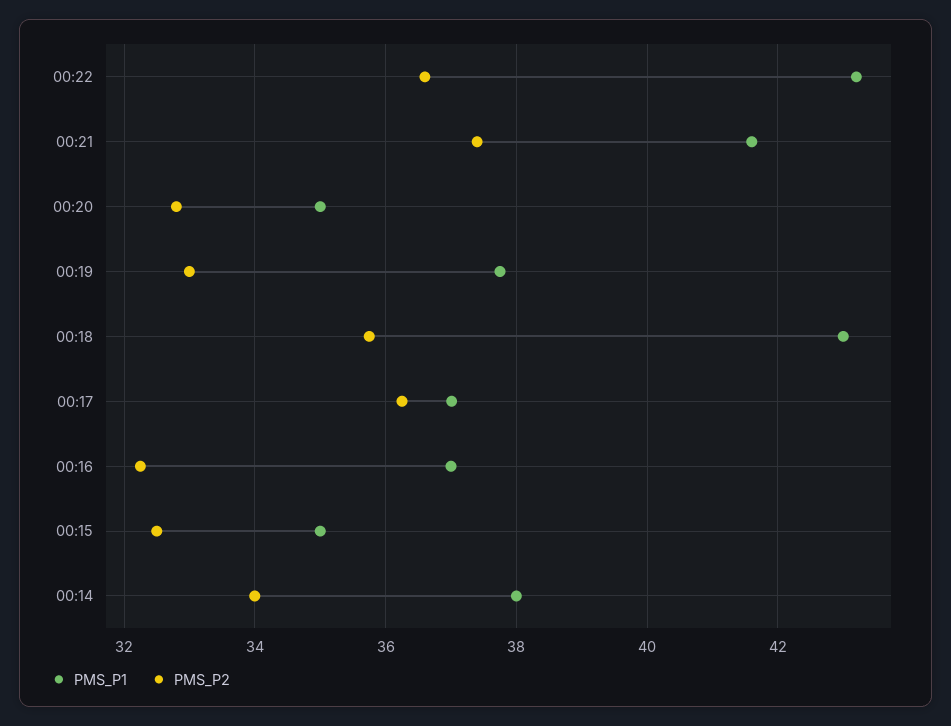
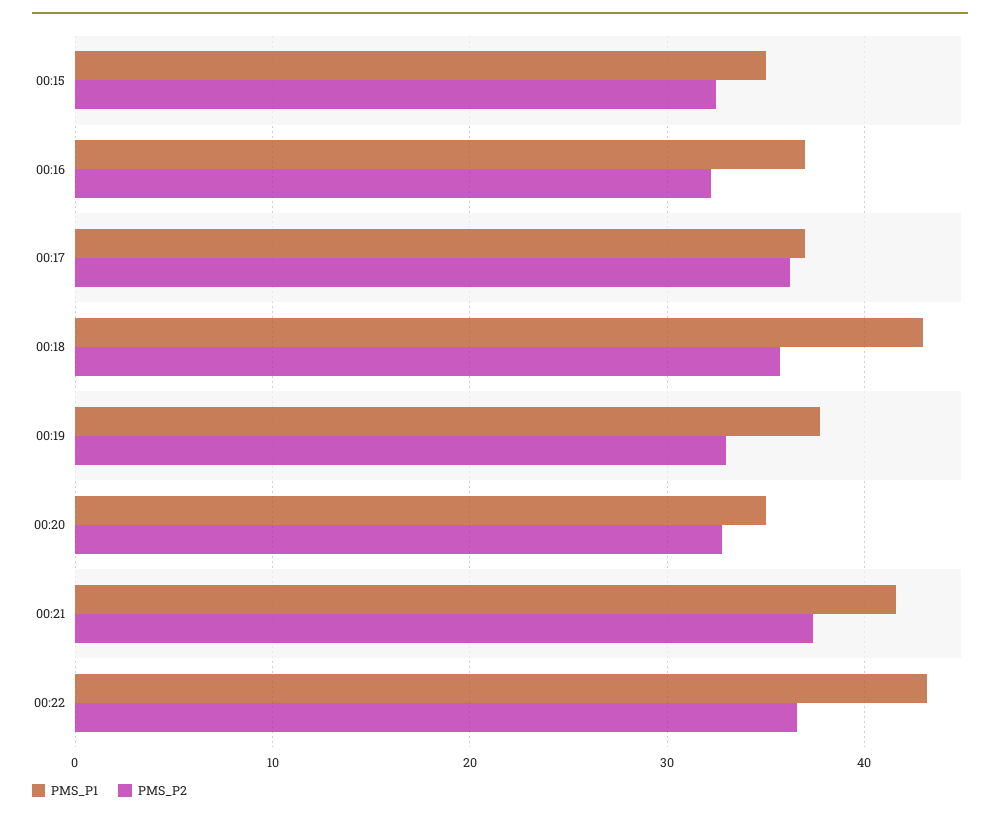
  {
    "PMS_P1": {
      "00:22": 43.2,
      "00:21": 41.6,
      "00:20": 35,
      "00:19": 37.8,
      "00:18": 43,
      "00:17": 37,
      "00:16": 37,
-     "00:15": 35,
+     "00:15": 35
-     "00:14": 38
    },
    "PMS_P2": {
      "00:22": 36.6,
      "00:21": 37.4,
      "00:20": 32.8,
      "00:19": 33,
      "00:18": 35.8,
      "00:17": 36.2,
      "00:16": 32.2,
-     "00:15": 32.6,
+     "00:15": 32.6
-     "00:14": 34
    }
  }

